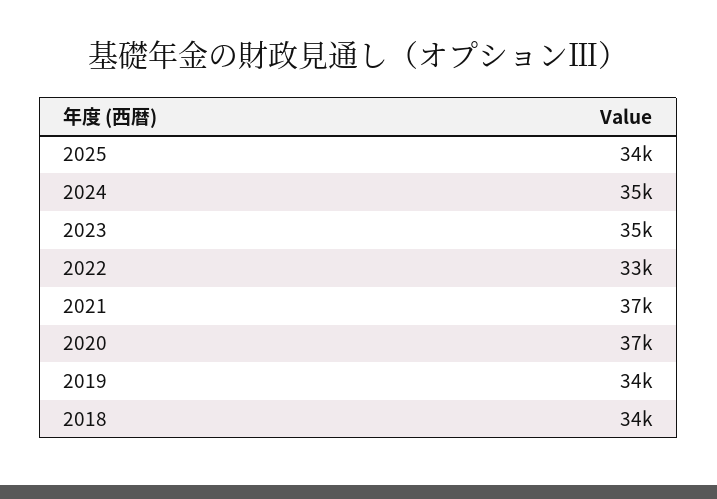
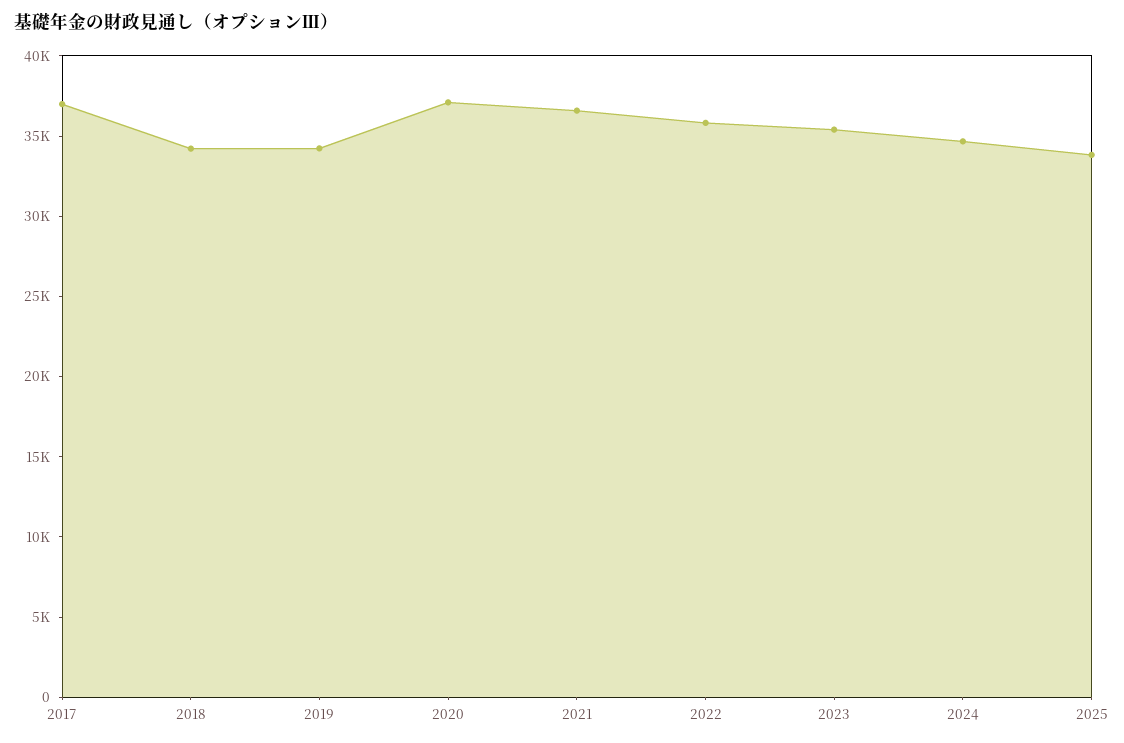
  {
    "2025": 34000,
    "2024": 35000,
    "2023": 35000,
-   "2022": 33000,
+   "2022": 36000,
    "2021": 37000,
    "2020": 37000,
    "2019": 34000,
-   "2018": 34000
+   "2018": 34000,
+   "2017": 37000
  }

